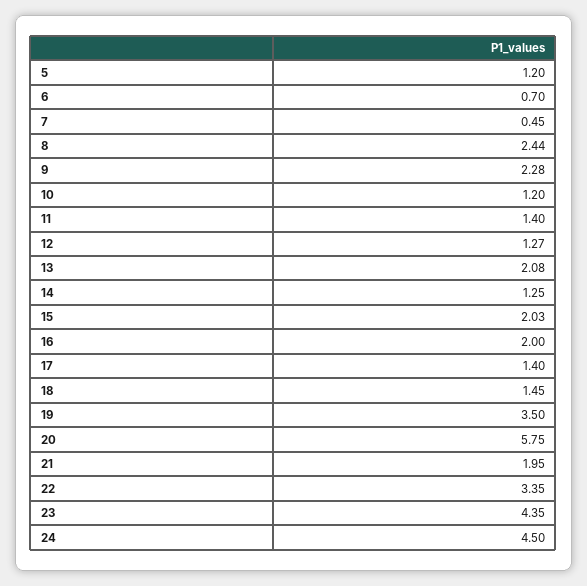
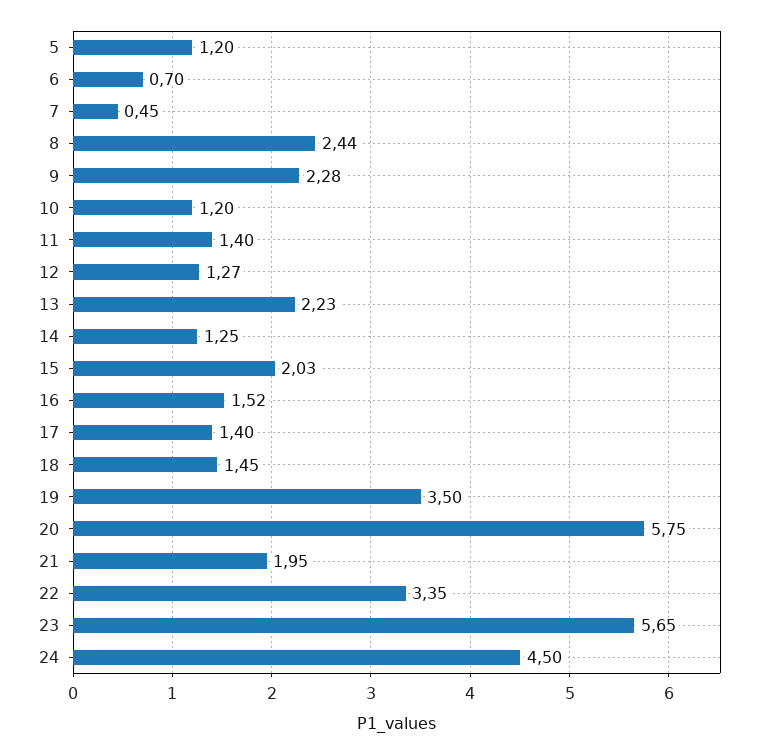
  {
    "5": 1.2,
    "6": 0.7,
    "7": 0.45,
    "8": 2.44,
    "9": 2.28,
    "10": 1.2,
    "11": 1.4,
    "12": 1.27,
-   "13": 2.08,
+   "13": 2.23,
    "14": 1.25,
    "15": 2.03,
-   "16": 2,
+   "16": 1.52,
    "17": 1.4,
    "18": 1.45,
    "19": 3.5,
    "20": 5.75,
    "21": 1.95,
    "22": 3.35,
-   "23": 4.35,
+   "23": 5.65,
    "24": 4.5
  }

